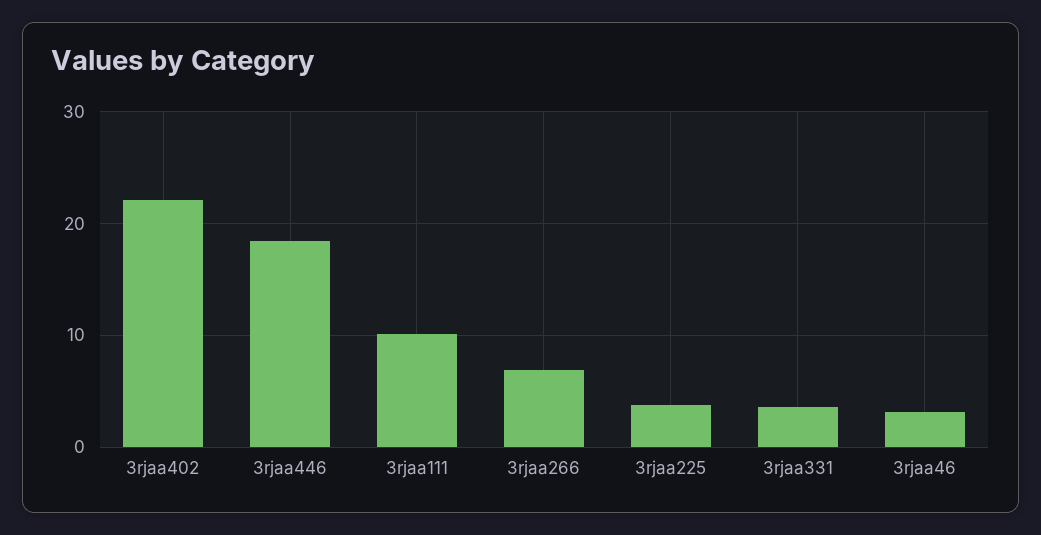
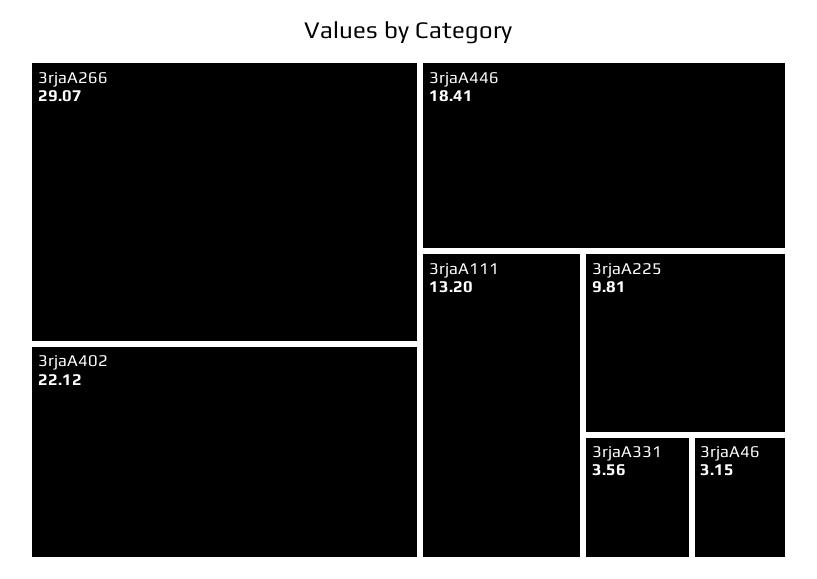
  {
    "3rjaa402": 22.12,
    "3rjaa446": 18.41,
-   "3rjaa111": 10,
+   "3rjaa111": 13.2,
-   "3rjaa266": 7,
+   "3rjaa266": 29.07,
-   "3rjaa225": 4,
+   "3rjaa225": 9.81,
    "3rjaa331": 3.56,
    "3rjaa46": 3.15
  }

